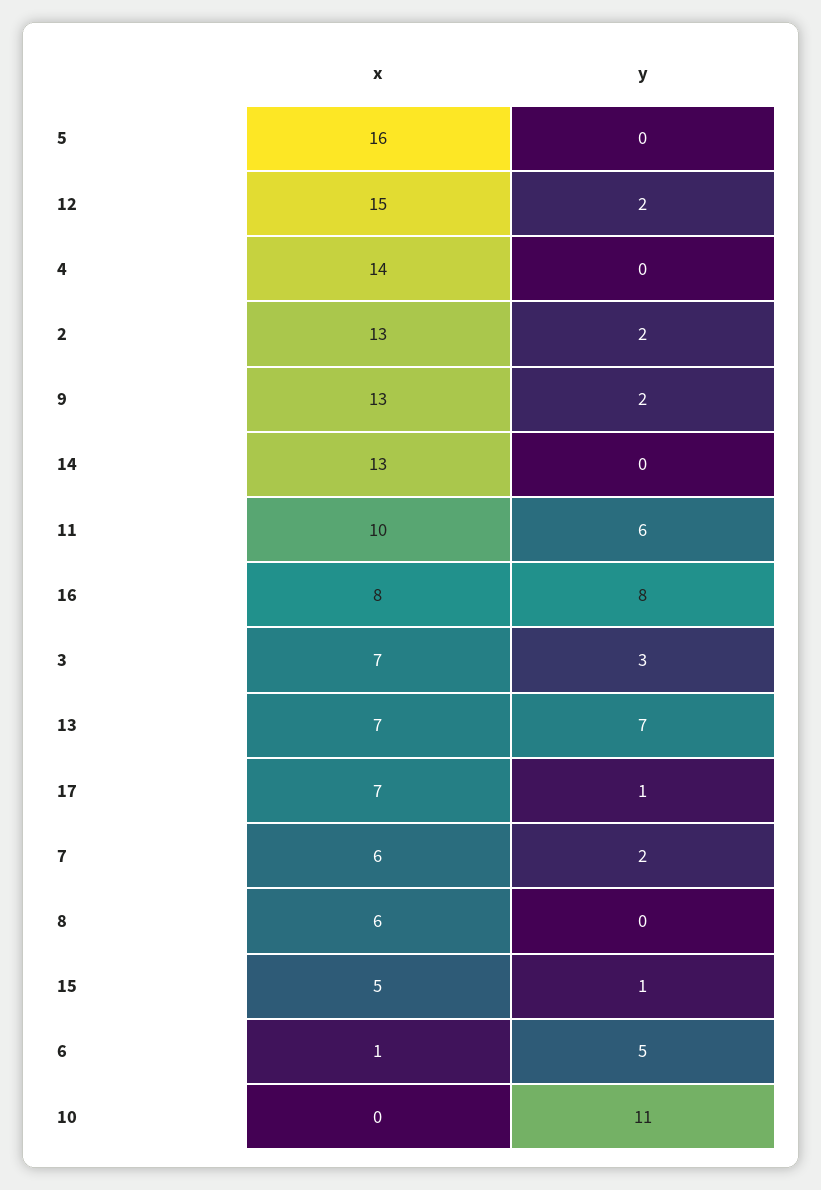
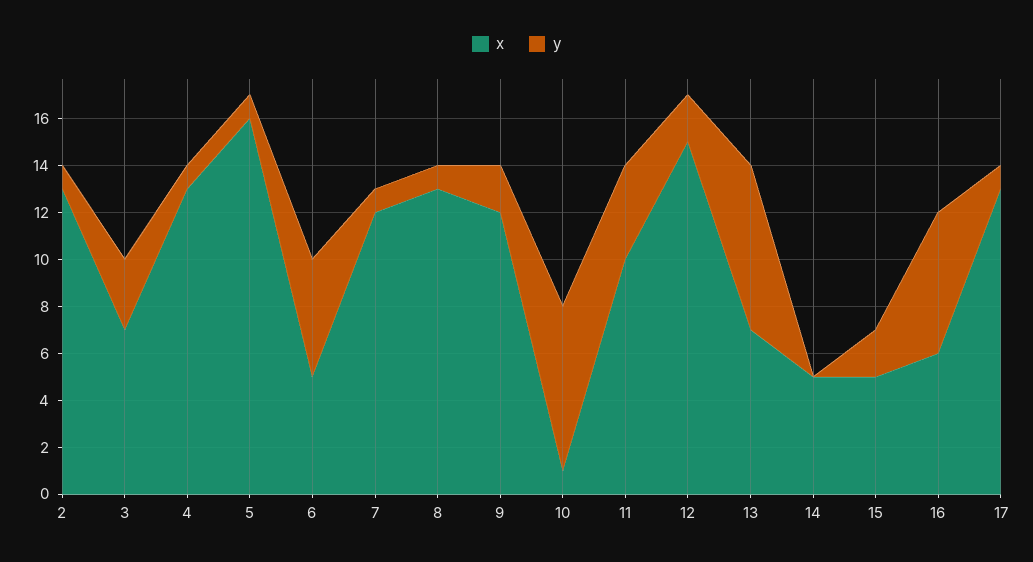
  {
    "x": {
      "5": 16,
      "12": 15,
-     "4": 14,
+     "4": 13,
      "2": 13,
-     "9": 13,
+     "9": 12,
-     "14": 13,
+     "14": 5,
      "11": 10,
-     "16": 8,
+     "16": 6,
      "3": 7,
      "13": 7,
-     "17": 7,
+     "17": 13,
-     "7": 6,
+     "7": 12,
-     "8": 6,
+     "8": 13,
      "15": 5,
-     "6": 1,
+     "6": 5,
-     "10": 0
+     "10": 1
    },
    "y": {
-     "5": 0,
+     "5": 1,
      "12": 2,
-     "4": 0,
+     "4": 1,
-     "2": 2,
+     "2": 1,
      "9": 2,
      "14": 0,
-     "11": 6,
+     "11": 4,
-     "16": 8,
+     "16": 6,
      "3": 3,
      "13": 7,
      "17": 1,
-     "7": 2,
+     "7": 1,
-     "8": 0,
+     "8": 1,
-     "15": 1,
+     "15": 2,
      "6": 5,
-     "10": 11
+     "10": 7
    }
  }

